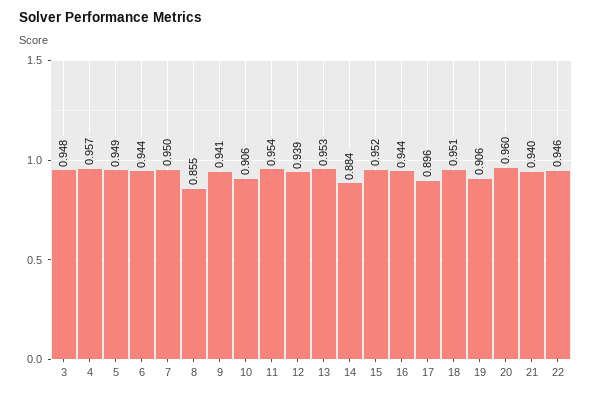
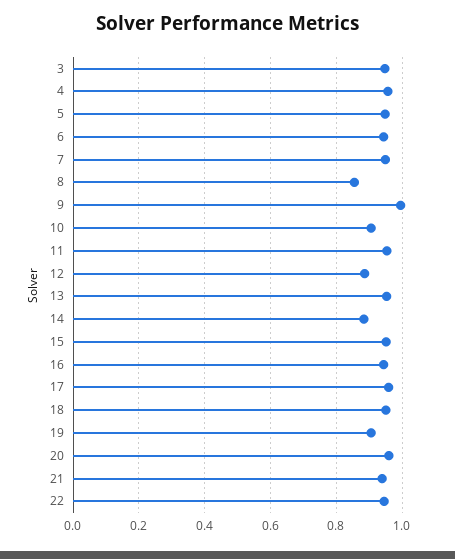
  {
    "3": 0.948,
    "4": 0.957,
    "5": 0.949,
    "6": 0.944,
    "7": 0.95,
    "8": 0.855,
-   "9": 0.941,
+   "9": 1,
    "10": 0.906,
    "11": 0.954,
-   "12": 0.939,
+   "12": 0.88,
    "13": 0.953,
    "14": 0.884,
    "15": 0.952,
    "16": 0.944,
-   "17": 0.896,
+   "17": 0.96,
    "18": 0.951,
    "19": 0.906,
    "20": 0.96,
    "21": 0.94,
    "22": 0.946
  }

